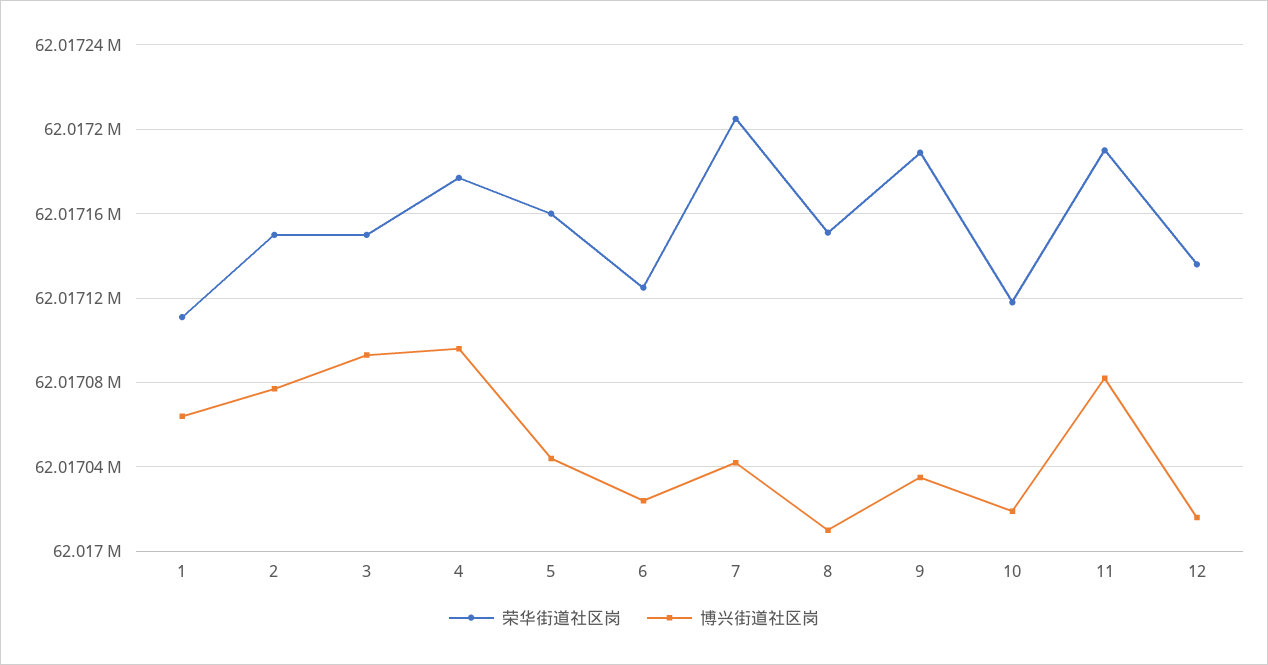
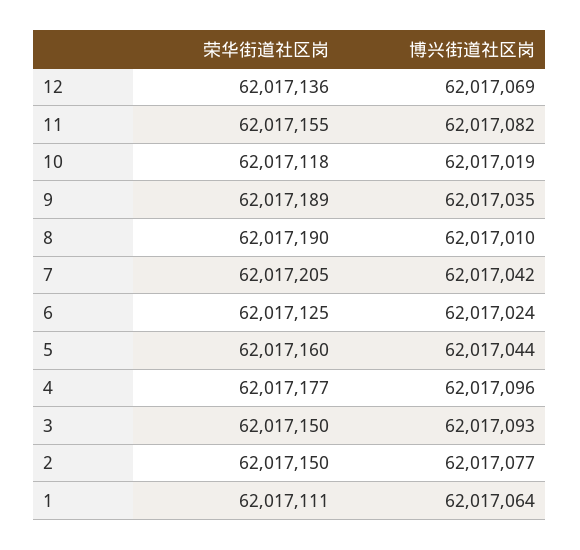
  {
    "荣华街道社区岗": {
      "1": 62017111,
      "2": 62017150,
      "3": 62017150,
      "4": 62017177,
      "5": 62017160,
      "6": 62017125,
      "7": 62017205,
-     "8": 62017150,
+     "8": 62017190,
      "9": 62017189,
      "10": 62017118,
-     "11": 62017190,
+     "11": 62017155,
      "12": 62017136
    },
    "博兴街道社区岗": {
      "1": 62017064,
      "2": 62017077,
      "3": 62017093,
      "4": 62017096,
      "5": 62017044,
      "6": 62017024,
      "7": 62017042,
      "8": 62017010,
      "9": 62017035,
      "10": 62017019,
      "11": 62017082,
-     "12": 62017015
+     "12": 62017069
    }
  }

